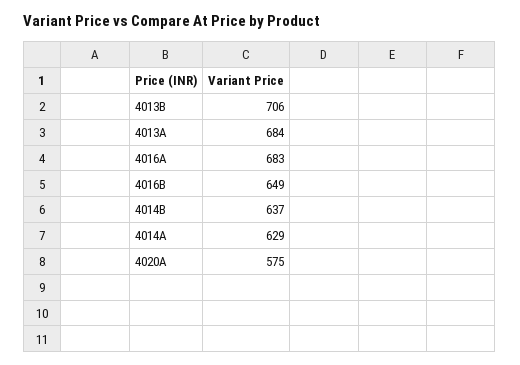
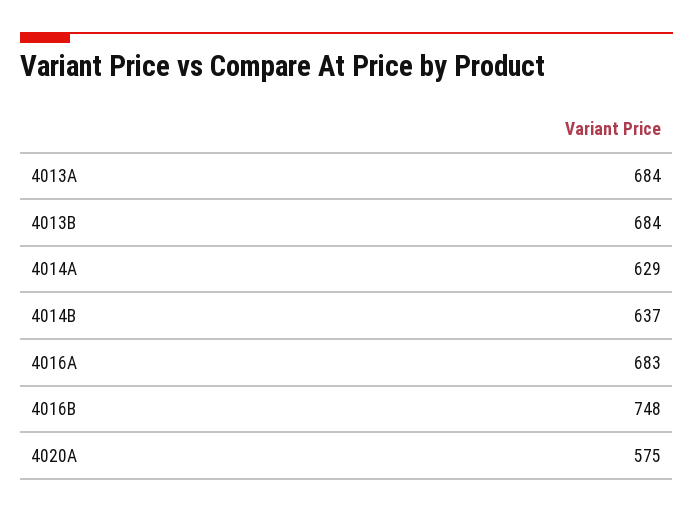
  {
-   "4013B": 706,
+   "4013B": 684,
    "4013A": 684,
    "4016A": 683,
-   "4016B": 649,
+   "4016B": 748,
    "4014B": 637,
    "4014A": 629,
    "4020A": 575
  }

